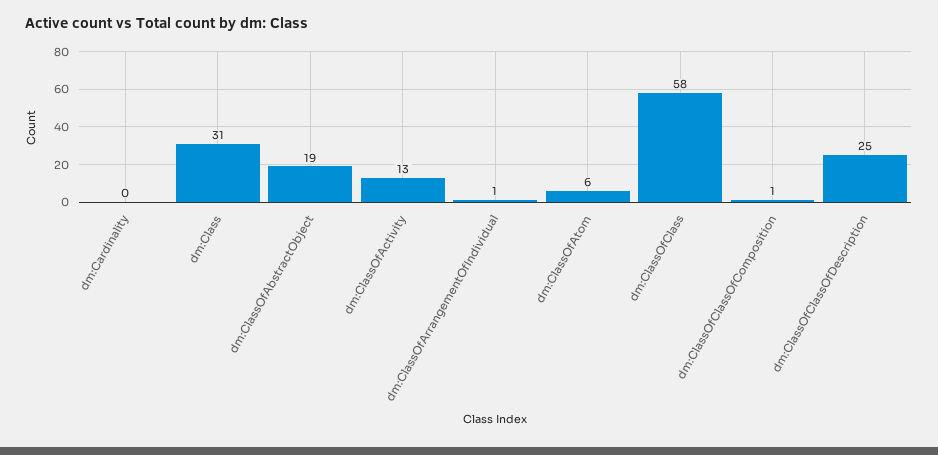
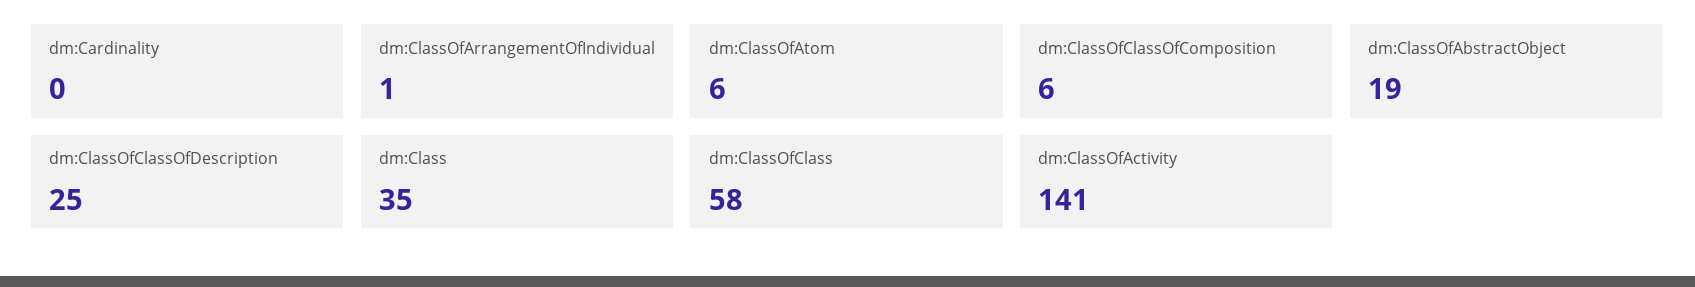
  {
    "dm:Cardinality": 0,
-   "dm:Class": 31,
+   "dm:Class": 35,
    "dm:ClassOfAbstractObject": 19,
-   "dm:ClassOfActivity": 13,
+   "dm:ClassOfActivity": 141,
    "dm:ClassOfArrangementOfIndividual": 1,
    "dm:ClassOfAtom": 6,
    "dm:ClassOfClass": 58,
-   "dm:ClassOfClassOfComposition": 1,
+   "dm:ClassOfClassOfComposition": 6,
    "dm:ClassOfClassOfDescription": 25
  }

